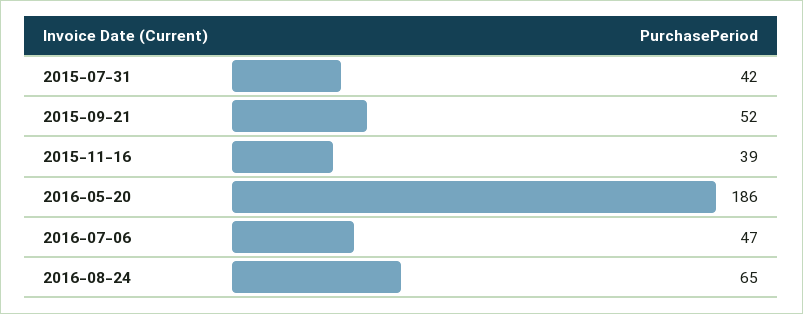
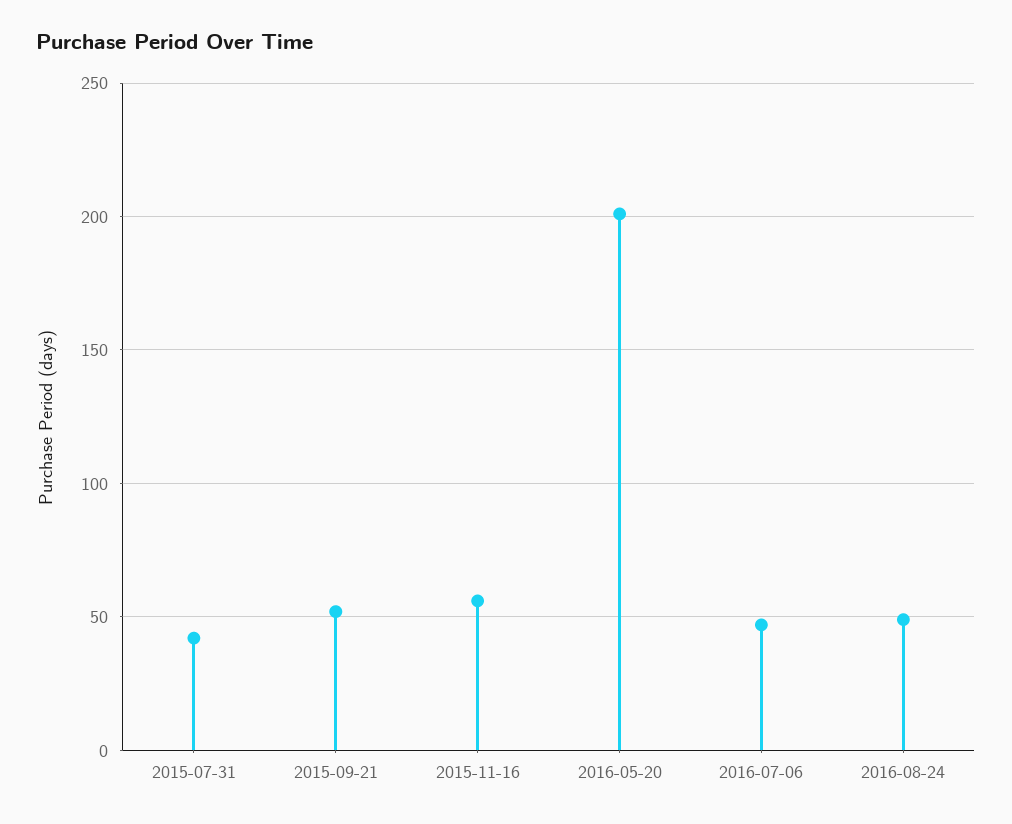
  {
    "2015-07-31": 42,
    "2015-09-21": 52,
-   "2015-11-16": 39,
+   "2015-11-16": 55,
-   "2016-05-20": 186,
+   "2016-05-20": 200,
    "2016-07-06": 47,
-   "2016-08-24": 65
+   "2016-08-24": 50
  }

